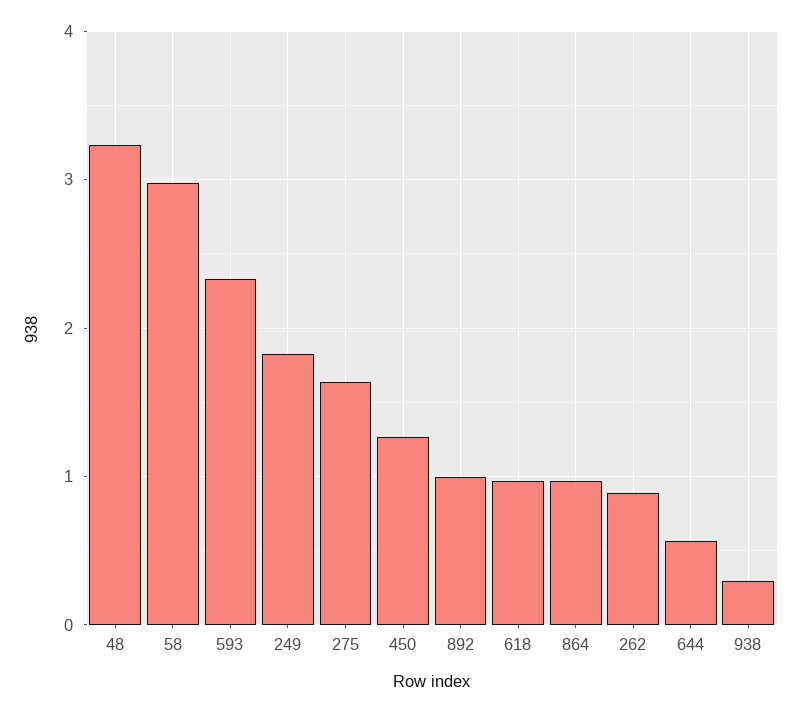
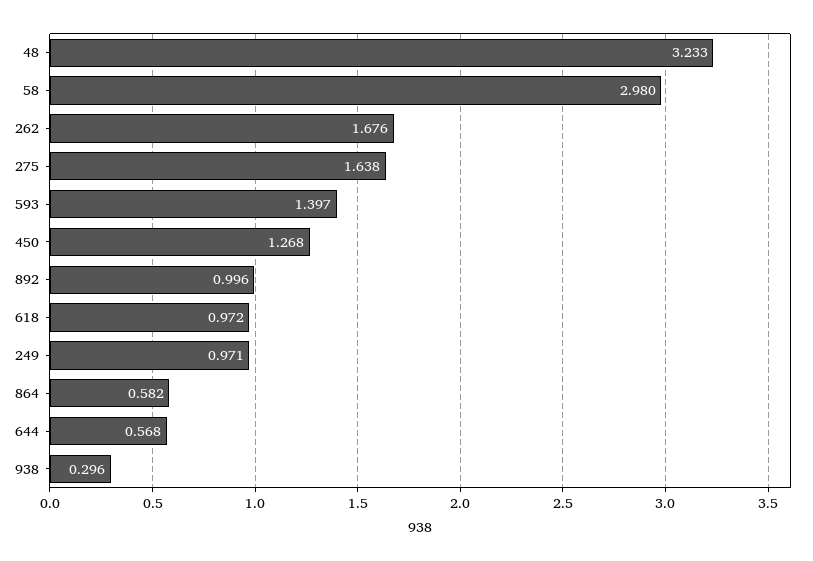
  {
    "48": 3.233,
    "58": 2.98,
-   "593": 2.3,
+   "593": 1.397,
-   "249": 1.8,
+   "249": 0.971,
    "275": 1.638,
    "450": 1.268,
    "892": 0.996,
    "618": 0.972,
-   "864": 1,
+   "864": 0.582,
-   "262": 0.9,
+   "262": 1.676,
    "644": 0.568,
    "938": 0.296
  }

